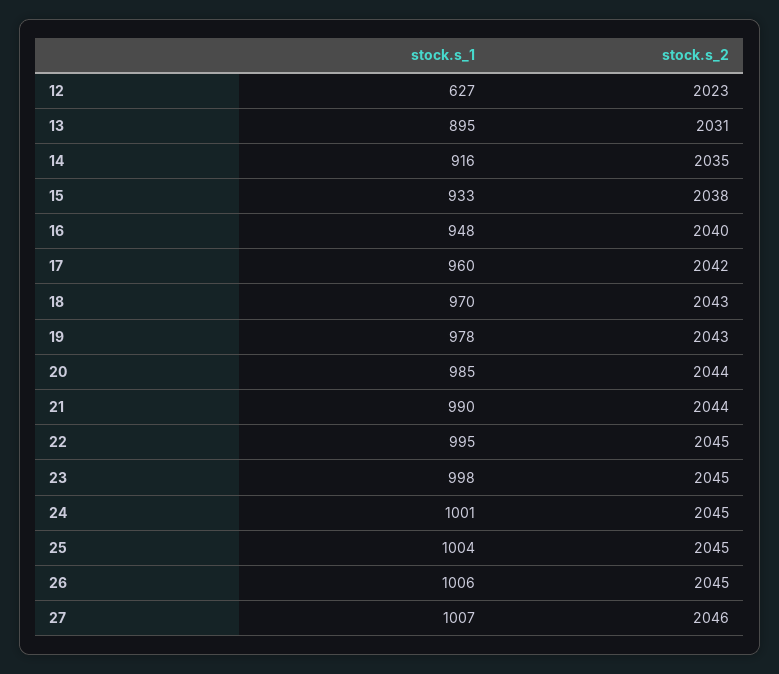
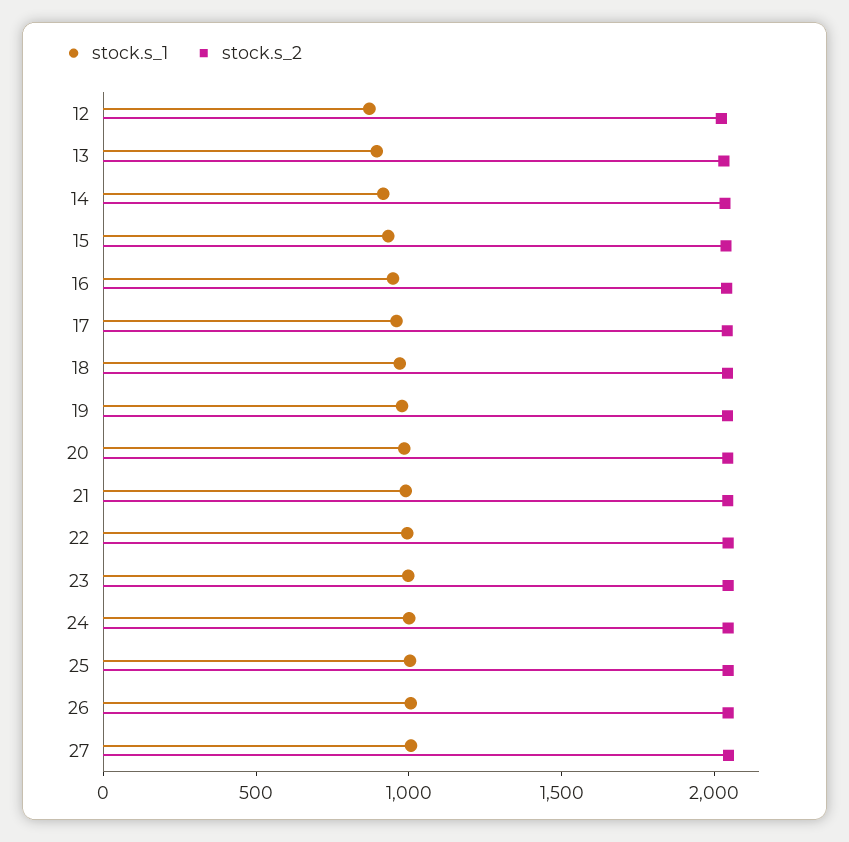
  {
    "stock.s_1": {
-     "12": 627,
+     "12": 900,
      "13": 895,
      "14": 916,
      "15": 933,
      "16": 948,
      "17": 960,
      "18": 970,
      "19": 978,
      "20": 985,
      "21": 990,
      "22": 995,
      "23": 998,
      "24": 1001,
      "25": 1004,
      "26": 1006,
      "27": 1007
    },
    "stock.s_2": {
      "12": 2023,
      "13": 2031,
      "14": 2035,
      "15": 2038,
      "16": 2040,
      "17": 2042,
      "18": 2043,
      "19": 2043,
      "20": 2044,
      "21": 2044,
      "22": 2045,
      "23": 2045,
      "24": 2045,
      "25": 2045,
      "26": 2045,
      "27": 2046
    }
  }

